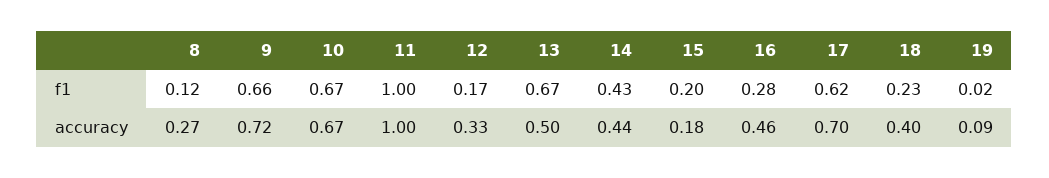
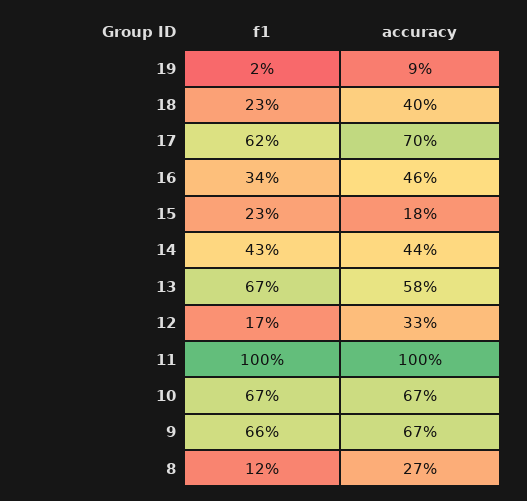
  {
    "8": {
      "f1": 0.12,
      "accuracy": 0.27
    },
    "9": {
      "f1": 0.66,
-     "accuracy": 0.72
+     "accuracy": 0.67
    },
    "10": {
      "f1": 0.67,
      "accuracy": 0.67
    },
    "11": {
      "f1": 1,
      "accuracy": 1
    },
    "12": {
      "f1": 0.17,
      "accuracy": 0.33
    },
    "13": {
      "f1": 0.67,
-     "accuracy": 0.5
+     "accuracy": 0.58
    },
    "14": {
      "f1": 0.43,
      "accuracy": 0.44
    },
    "15": {
-     "f1": 0.2,
+     "f1": 0.23,
      "accuracy": 0.18
    },
    "16": {
-     "f1": 0.28,
+     "f1": 0.34,
      "accuracy": 0.46
    },
    "17": {
      "f1": 0.62,
      "accuracy": 0.7
    },
    "18": {
      "f1": 0.23,
      "accuracy": 0.4
    },
    "19": {
      "f1": 0.02,
      "accuracy": 0.09
    }
  }

